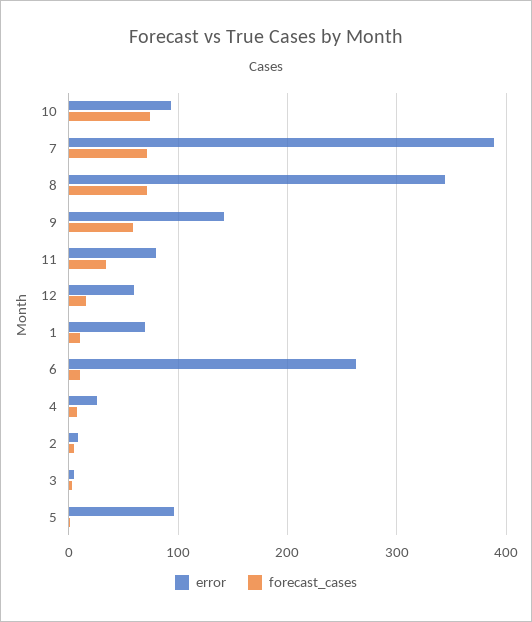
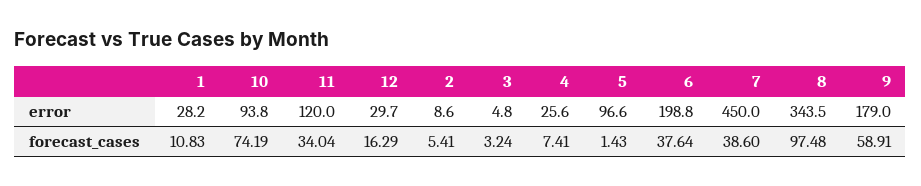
  {
    "error": {
      "10": 93.8,
-     "7": 390,
+     "7": 450,
      "8": 343.5,
-     "9": 140,
+     "9": 179,
-     "11": 80,
+     "11": 120,
-     "12": 60,
+     "12": 29.7,
-     "1": 70,
+     "1": 28.2,
-     "6": 260,
+     "6": 198.8,
      "4": 25.6,
      "2": 8.6,
      "3": 4.8,
      "5": 96.6
    },
    "forecast_cases": {
      "10": 74.19,
-     "7": 70,
+     "7": 38.6,
-     "8": 70,
+     "8": 97.48,
      "9": 58.91,
      "11": 34.04,
      "12": 16.29,
      "1": 10.83,
-     "6": 10,
+     "6": 37.64,
      "4": 7.41,
      "2": 5.41,
      "3": 3.24,
      "5": 1.43
    }
  }

